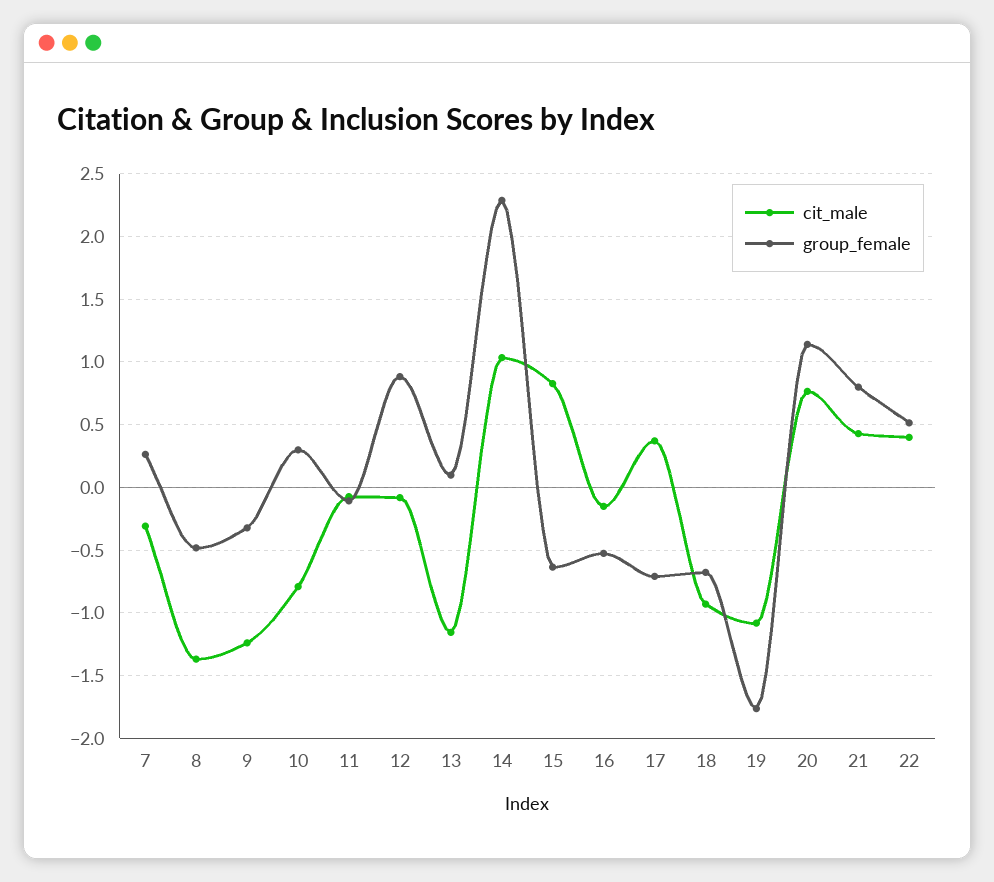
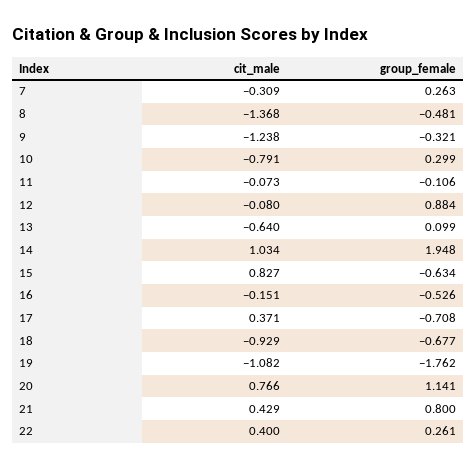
  {
    "cit_male": {
      "7": -0.309,
      "8": -1.368,
      "9": -1.238,
      "10": -0.791,
      "11": -0.073,
      "12": -0.08,
-     "13": -1.15,
+     "13": -0.64,
      "14": 1.034,
      "15": 0.827,
      "16": -0.151,
      "17": 0.371,
      "18": -0.929,
      "19": -1.082,
      "20": 0.766,
      "21": 0.429,
      "22": 0.4
    },
    "group_female": {
      "7": 0.263,
      "8": -0.481,
      "9": -0.321,
      "10": 0.299,
      "11": -0.106,
      "12": 0.884,
      "13": 0.099,
-     "14": 2.3,
+     "14": 1.948,
      "15": -0.634,
      "16": -0.526,
      "17": -0.708,
      "18": -0.677,
      "19": -1.762,
      "20": 1.141,
      "21": 0.8,
-     "22": 0.5
+     "22": 0.261
    }
  }

